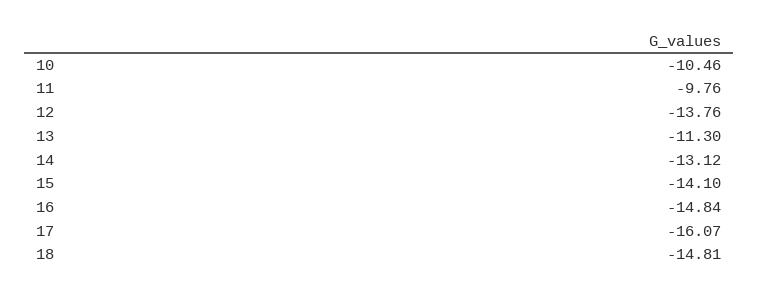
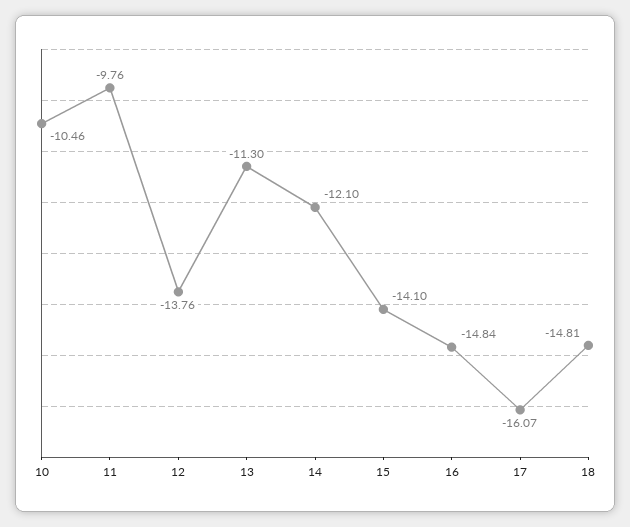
  {
    "10": -10.46,
    "11": -9.76,
    "12": -13.76,
    "13": -11.3,
-   "14": -13.12,
+   "14": -12.1,
    "15": -14.1,
    "16": -14.84,
    "17": -16.07,
    "18": -14.81
  }

